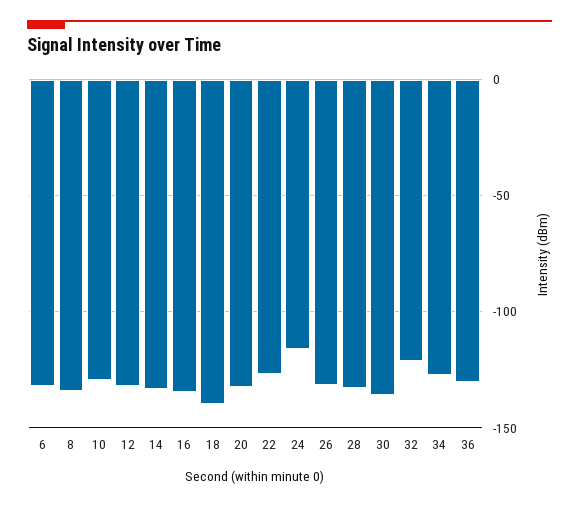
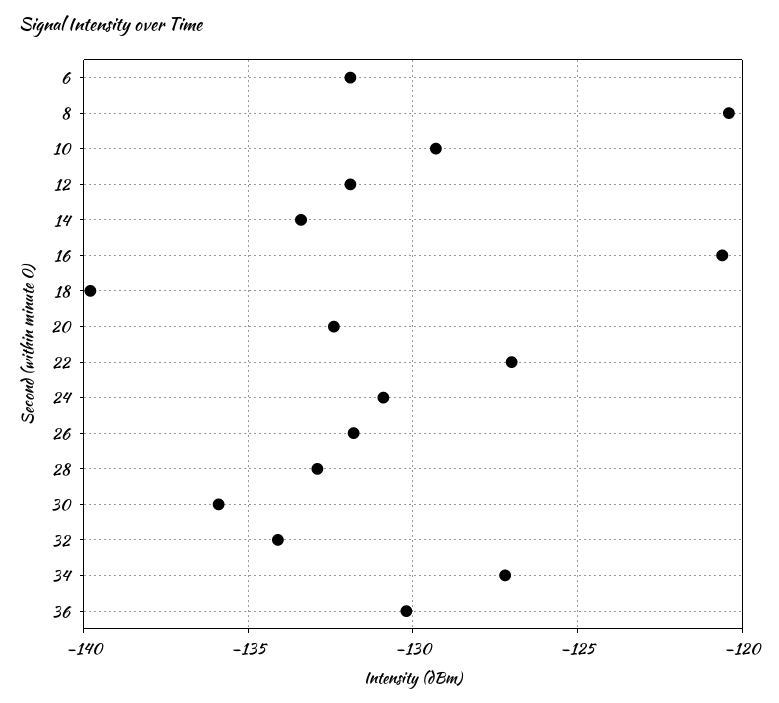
  {
    "6": -132,
-   "8": -135,
+   "8": -120.5,
    "10": -129.5,
    "12": -132,
    "14": -133.5,
-   "16": -135,
+   "16": -120.5,
    "18": -140,
    "20": -132.5,
    "22": -127,
-   "24": -115,
+   "24": -131,
    "26": -132,
    "28": -133,
    "30": -136,
-   "32": -120,
+   "32": -134,
    "34": -127,
    "36": -130
  }

